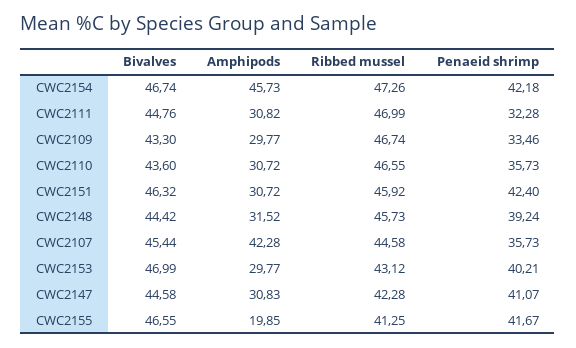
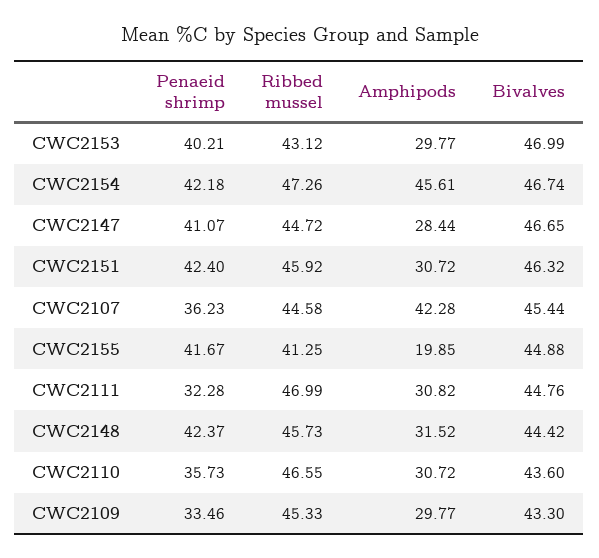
  {
    "Bivalves": {
      "CWC2154": 46.74,
      "CWC2111": 44.76,
      "CWC2109": 43.3,
      "CWC2110": 43.6,
      "CWC2151": 46.32,
      "CWC2148": 44.42,
      "CWC2107": 45.44,
      "CWC2153": 46.99,
-     "CWC2147": 44.58,
+     "CWC2147": 46.65,
-     "CWC2155": 46.55
+     "CWC2155": 44.88
    },
    "Amphipods": {
-     "CWC2154": 45.73,
+     "CWC2154": 45.61,
      "CWC2111": 30.82,
      "CWC2109": 29.77,
      "CWC2110": 30.72,
      "CWC2151": 30.72,
      "CWC2148": 31.52,
      "CWC2107": 42.28,
      "CWC2153": 29.77,
-     "CWC2147": 30.83,
+     "CWC2147": 28.44,
      "CWC2155": 19.85
    },
    "Ribbed mussel": {
      "CWC2154": 47.26,
      "CWC2111": 46.99,
-     "CWC2109": 46.74,
+     "CWC2109": 45.33,
      "CWC2110": 46.55,
      "CWC2151": 45.92,
      "CWC2148": 45.73,
      "CWC2107": 44.58,
      "CWC2153": 43.12,
-     "CWC2147": 42.28,
+     "CWC2147": 44.72,
      "CWC2155": 41.25
    },
    "Penaeid shrimp": {
      "CWC2154": 42.18,
      "CWC2111": 32.28,
      "CWC2109": 33.46,
      "CWC2110": 35.73,
      "CWC2151": 42.4,
-     "CWC2148": 39.24,
+     "CWC2148": 42.37,
-     "CWC2107": 35.73,
+     "CWC2107": 36.23,
      "CWC2153": 40.21,
      "CWC2147": 41.07,
      "CWC2155": 41.67
    }
  }

